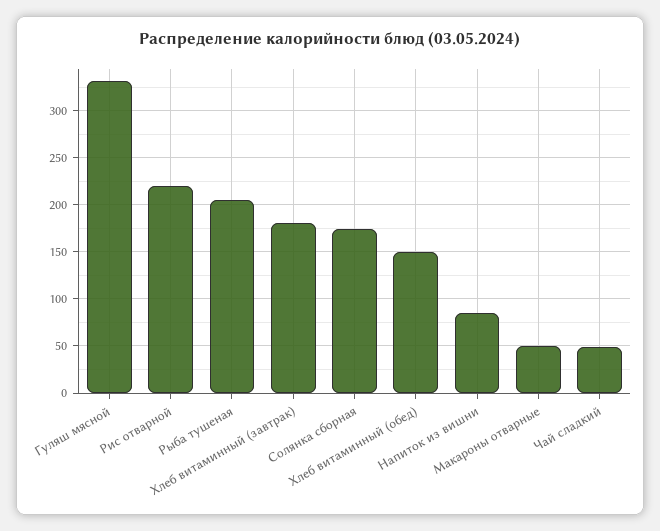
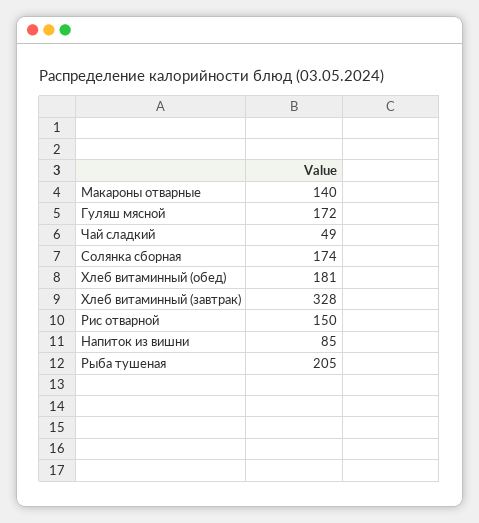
  {
-   "Гуляш мясной": 330,
+   "Гуляш мясной": 172,
-   "Рис отварной": 220,
+   "Рис отварной": 150,
    "Рыба тушеная": 205,
-   "Хлеб витаминный (завтрак)": 180,
+   "Хлеб витаминный (завтрак)": 328,
    "Солянка сборная": 174,
-   "Хлеб витаминный (обед)": 150,
+   "Хлеб витаминный (обед)": 181,
    "Напиток из вишни": 85,
-   "Макароны отварные": 50,
+   "Макароны отварные": 140,
    "Чай сладкий": 49
  }

